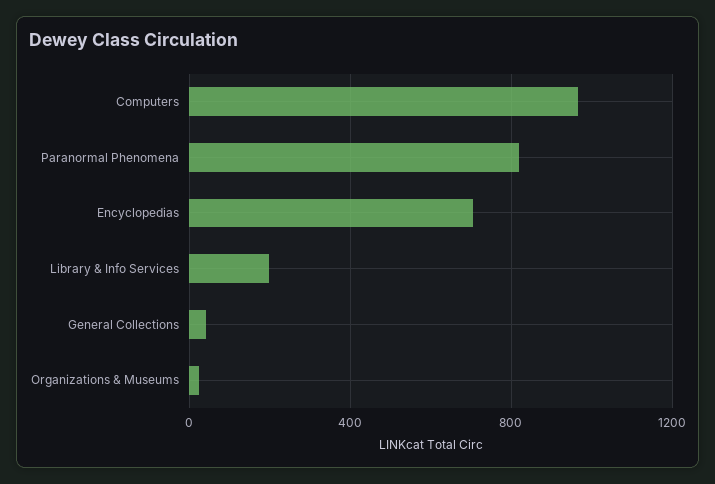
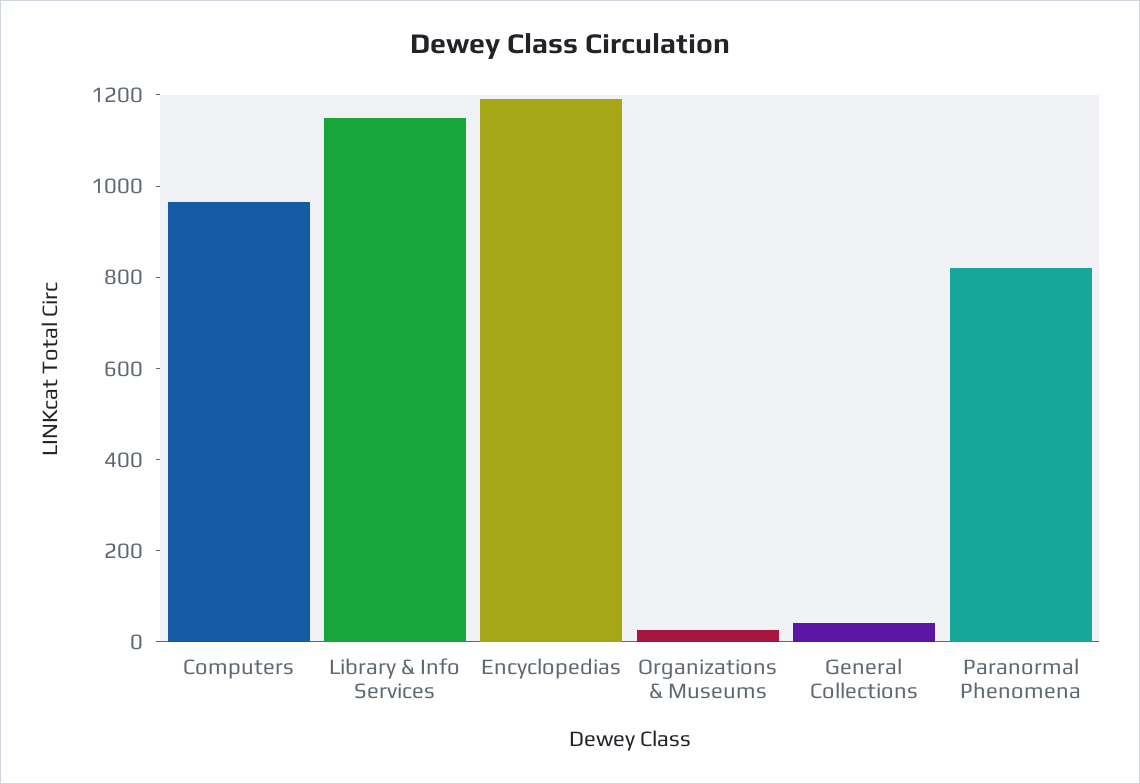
  {
    "Computers": 950,
    "Paranormal Phenomena": 800,
-   "Encyclopedias": 700,
+   "Encyclopedias": 1200,
-   "Library & Info Services": 200,
+   "Library & Info Services": 1150,
    "General Collections": 50,
    "Organizations & Museums": 50
  }

